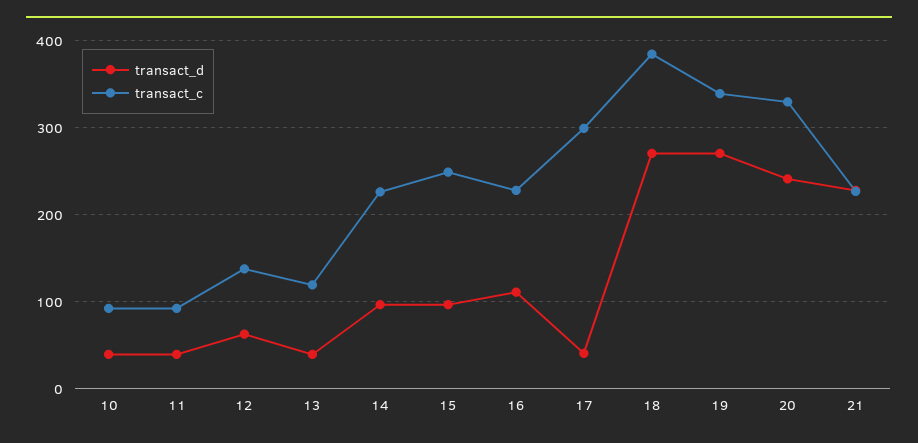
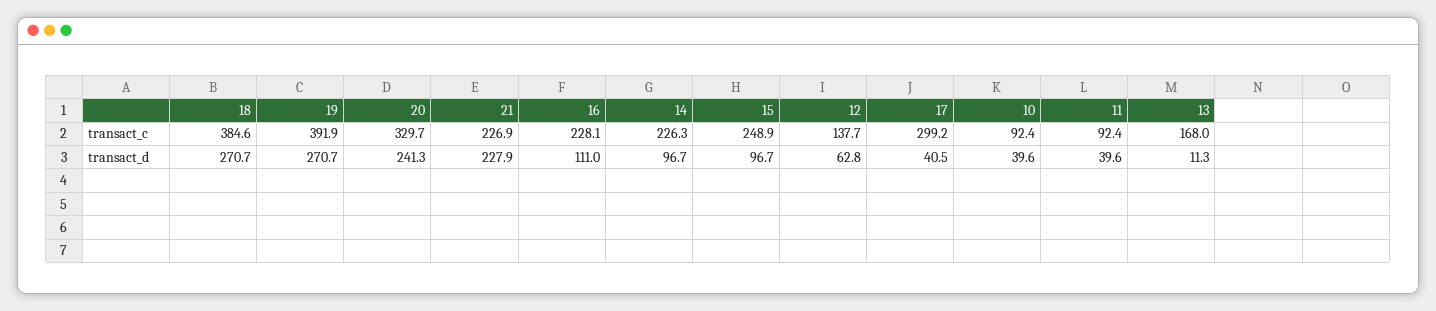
  {
    "transact_d": {
      "10": 39.6,
      "11": 39.6,
      "12": 62.8,
-     "13": 40,
+     "13": 11.3,
      "14": 96.7,
      "15": 96.7,
      "16": 111,
      "17": 40.5,
      "18": 270.7,
      "19": 270.7,
      "20": 241.3,
      "21": 227.9
    },
    "transact_c": {
      "10": 92.4,
      "11": 92.4,
      "12": 137.7,
-     "13": 120,
+     "13": 168,
      "14": 226.3,
      "15": 248.9,
      "16": 228.1,
      "17": 299.2,
      "18": 384.6,
-     "19": 340,
+     "19": 391.9,
      "20": 329.7,
      "21": 226.9
    }
  }

